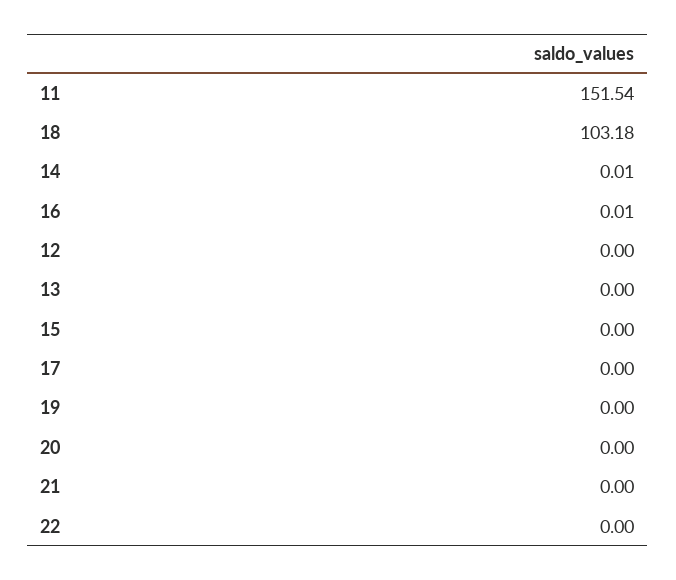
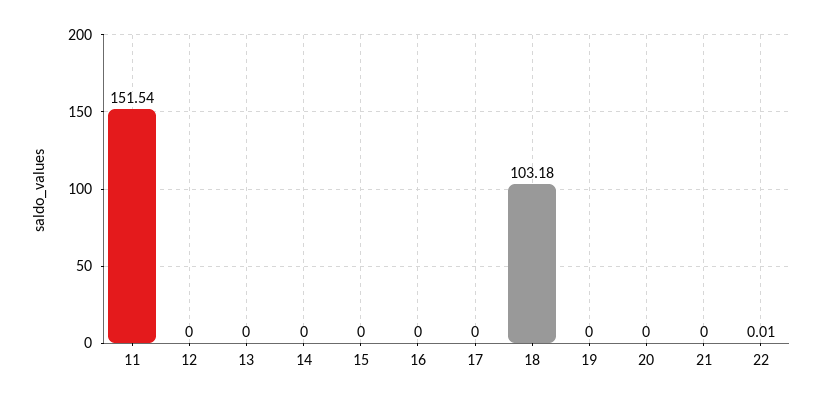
  {
    "11": 151.54,
    "18": 103.18,
-   "14": 0.01,
+   "14": 0,
-   "16": 0.01,
+   "16": 0,
    "12": 0,
    "13": 0,
    "15": 0,
    "17": 0,
    "19": 0,
    "20": 0,
    "21": 0,
-   "22": 0
+   "22": 0.01
  }

